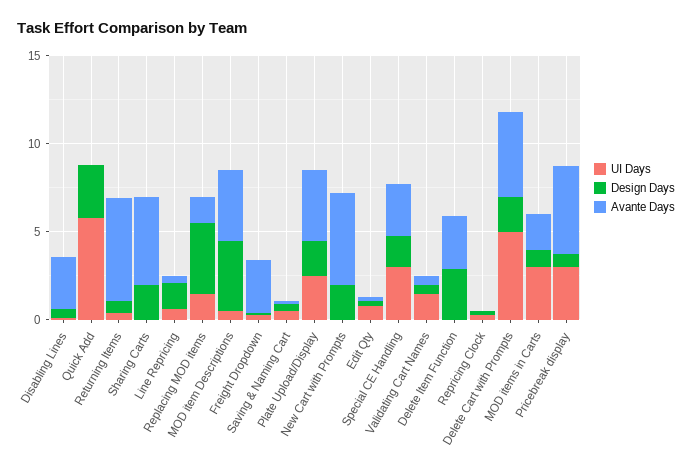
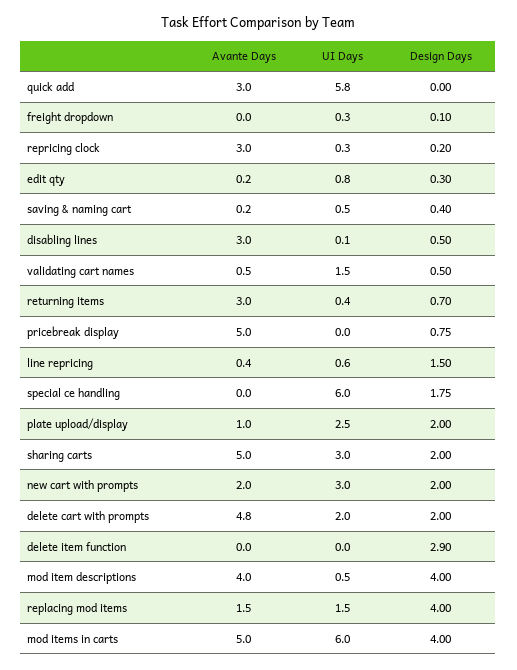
  {
    "UI Days": {
      "Disabling Lines": 0.1,
      "Quick Add": 5.8,
      "Returning Items": 0.4,
-     "Sharing Carts": 0,
+     "Sharing Carts": 3,
      "Line Repricing": 0.6,
      "Replacing MOD items": 1.5,
      "MOD item Descriptions": 0.5,
      "Freight Dropdown": 0.3,
      "Saving & Naming Cart": 0.5,
      "Plate Upload/Display": 2.5,
-     "New Cart with Prompts": 0,
+     "New Cart with Prompts": 3,
      "Edit Qty": 0.8,
-     "Special CE Handling": 3,
+     "Special CE Handling": 6,
      "Validating Cart Names": 1.5,
      "Delete Item Function": 0,
      "Repricing Clock": 0.3,
-     "Delete Cart with Prompts": 5,
+     "Delete Cart with Prompts": 2,
-     "MOD items in Carts": 3,
+     "MOD items in Carts": 6,
-     "Pricebreak display": 3
+     "Pricebreak display": 0
    },
    "Design Days": {
      "Disabling Lines": 0.5,
-     "Quick Add": 3,
+     "Quick Add": 0,
      "Returning Items": 0.7,
      "Sharing Carts": 2,
      "Line Repricing": 1.5,
      "Replacing MOD items": 4,
      "MOD item Descriptions": 4,
      "Freight Dropdown": 0.1,
      "Saving & Naming Cart": 0.4,
      "Plate Upload/Display": 2,
      "New Cart with Prompts": 2,
      "Edit Qty": 0.3,
      "Special CE Handling": 1.75,
      "Validating Cart Names": 0.5,
      "Delete Item Function": 2.9,
      "Repricing Clock": 0.2,
      "Delete Cart with Prompts": 2,
-     "MOD items in Carts": 1,
+     "MOD items in Carts": 4,
      "Pricebreak display": 0.75
    },
    "Avante Days": {
      "Disabling Lines": 3,
-     "Quick Add": 0,
+     "Quick Add": 3,
-     "Returning Items": 6,
+     "Returning Items": 3,
      "Sharing Carts": 5,
      "Line Repricing": 0.4,
      "Replacing MOD items": 1.5,
      "MOD item Descriptions": 4,
-     "Freight Dropdown": 3,
+     "Freight Dropdown": 0,
      "Saving & Naming Cart": 0.2,
-     "Plate Upload/Display": 4,
+     "Plate Upload/Display": 1,
-     "New Cart with Prompts": 5,
+     "New Cart with Prompts": 2,
      "Edit Qty": 0.2,
-     "Special CE Handling": 3,
+     "Special CE Handling": 0,
      "Validating Cart Names": 0.5,
-     "Delete Item Function": 3,
+     "Delete Item Function": 0,
-     "Repricing Clock": 0,
+     "Repricing Clock": 3,
      "Delete Cart with Prompts": 4.8,
-     "MOD items in Carts": 2,
+     "MOD items in Carts": 5,
      "Pricebreak display": 5
    }
  }

